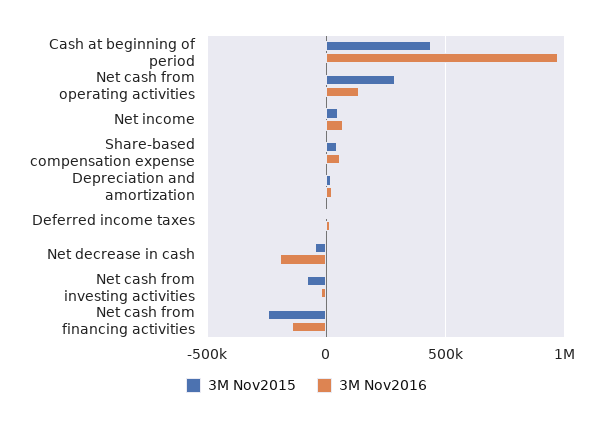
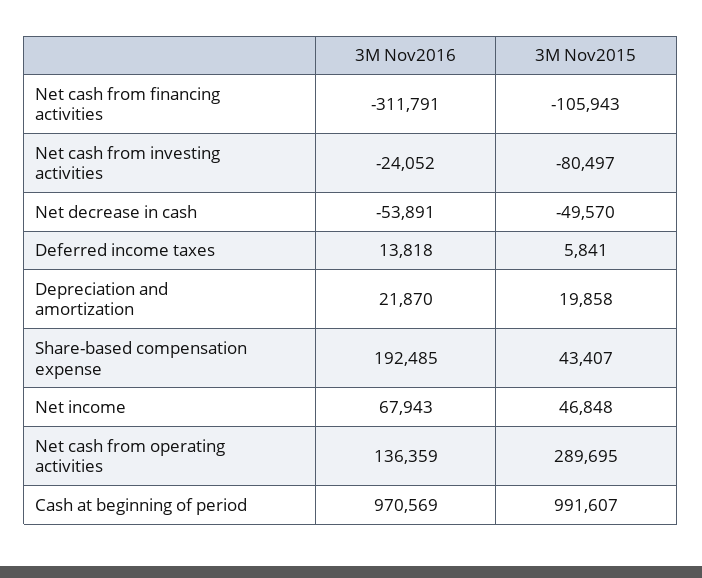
  {
    "3M Nov2015": {
-     "Cash at beginning of period": 450000,
+     "Cash at beginning of period": 991607,
      "Net cash from operating activities": 289695,
      "Net income": 46848,
      "Share-based compensation expense": 43407,
      "Depreciation and amortization": 19858,
      "Deferred income taxes": 5841,
      "Net decrease in cash": -49570,
      "Net cash from investing activities": -80497,
-     "Net cash from financing activities": -250000
+     "Net cash from financing activities": -105943
    },
    "3M Nov2016": {
      "Cash at beginning of period": 970569,
      "Net cash from operating activities": 136359,
      "Net income": 67943,
-     "Share-based compensation expense": 50000,
+     "Share-based compensation expense": 192485,
      "Depreciation and amortization": 21870,
      "Deferred income taxes": 13818,
-     "Net decrease in cash": -200000,
+     "Net decrease in cash": -53891,
      "Net cash from investing activities": -24052,
-     "Net cash from financing activities": -150000
+     "Net cash from financing activities": -311791
    }
  }

